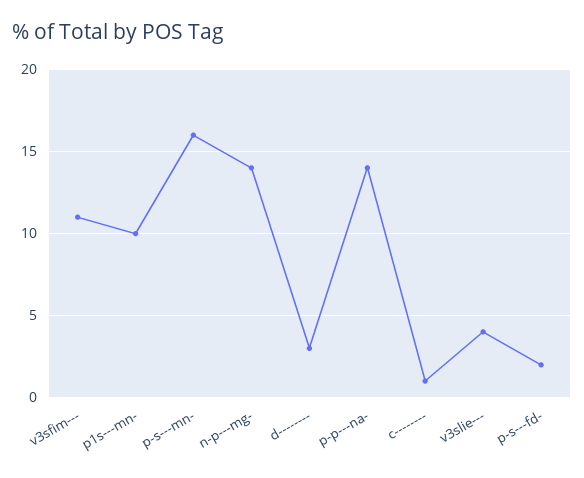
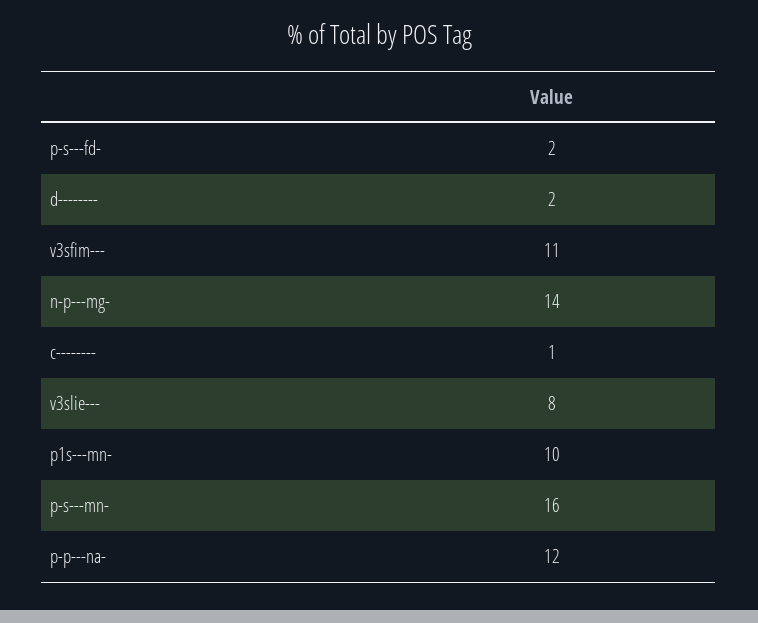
  {
    "v3sfim---": 11,
    "p1s---mn-": 10,
    "p-s---mn-": 16,
    "n-p---mg-": 14,
-   "d--------": 3,
+   "d--------": 2,
-   "p-p---na-": 14,
+   "p-p---na-": 12,
    "c--------": 1,
-   "v3slie---": 4,
+   "v3slie---": 8,
    "p-s---fd-": 2
  }

